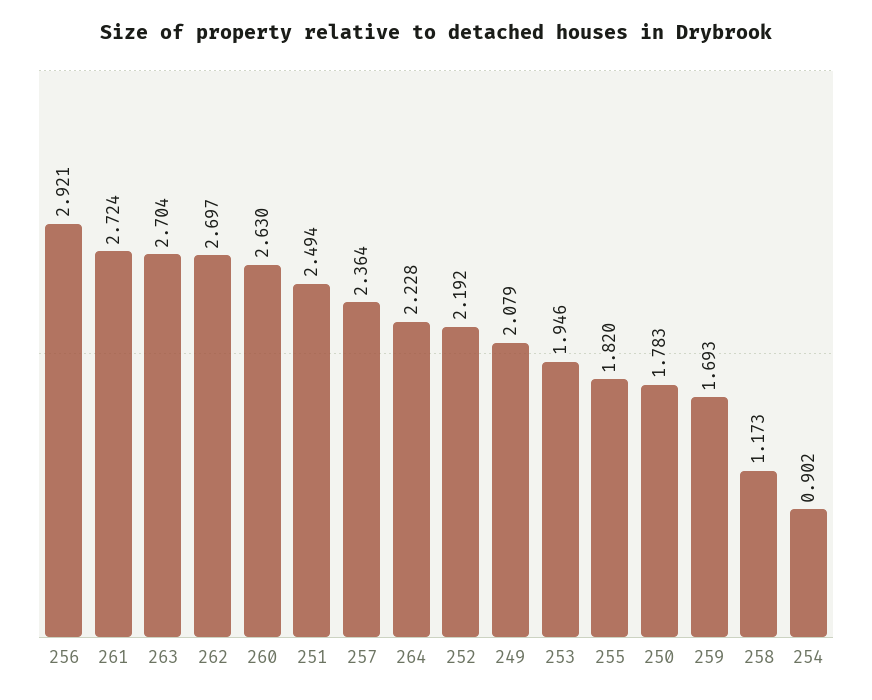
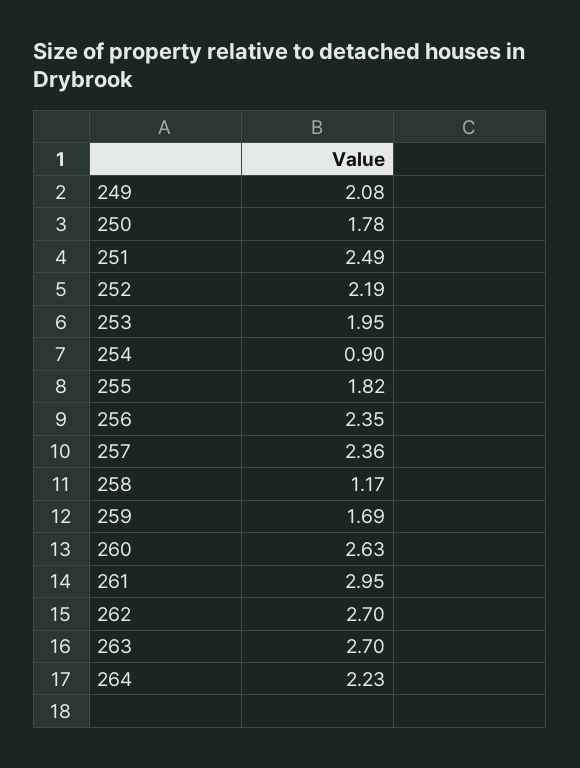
  {
-   "256": 2.921,
+   "256": 2.35,
-   "261": 2.724,
+   "261": 2.95,
    "263": 2.704,
    "262": 2.697,
    "260": 2.63,
    "251": 2.494,
    "257": 2.364,
    "264": 2.228,
    "252": 2.192,
    "249": 2.079,
    "253": 1.946,
    "255": 1.82,
    "250": 1.783,
    "259": 1.693,
    "258": 1.173,
    "254": 0.902
  }

